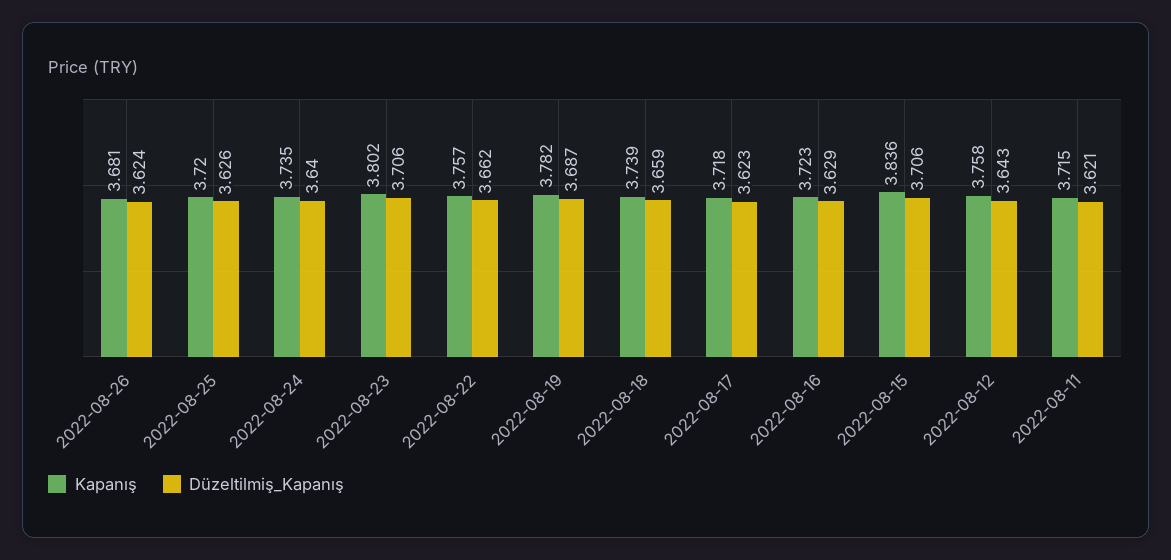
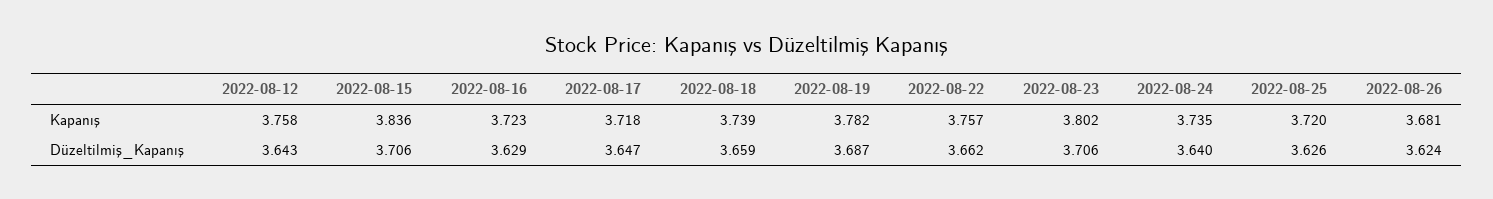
  {
    "Kapanış": {
      "2022-08-26": 3.681,
      "2022-08-25": 3.72,
      "2022-08-24": 3.735,
      "2022-08-23": 3.802,
      "2022-08-22": 3.757,
      "2022-08-19": 3.782,
      "2022-08-18": 3.739,
      "2022-08-17": 3.718,
      "2022-08-16": 3.723,
      "2022-08-15": 3.836,
-     "2022-08-12": 3.758,
+     "2022-08-12": 3.758
-     "2022-08-11": 3.715
    },
    "Düzeltilmiş_Kapanış": {
      "2022-08-26": 3.624,
      "2022-08-25": 3.626,
      "2022-08-24": 3.64,
      "2022-08-23": 3.706,
      "2022-08-22": 3.662,
      "2022-08-19": 3.687,
      "2022-08-18": 3.659,
-     "2022-08-17": 3.623,
+     "2022-08-17": 3.647,
      "2022-08-16": 3.629,
      "2022-08-15": 3.706,
-     "2022-08-12": 3.643,
+     "2022-08-12": 3.643
-     "2022-08-11": 3.621
    }
  }

